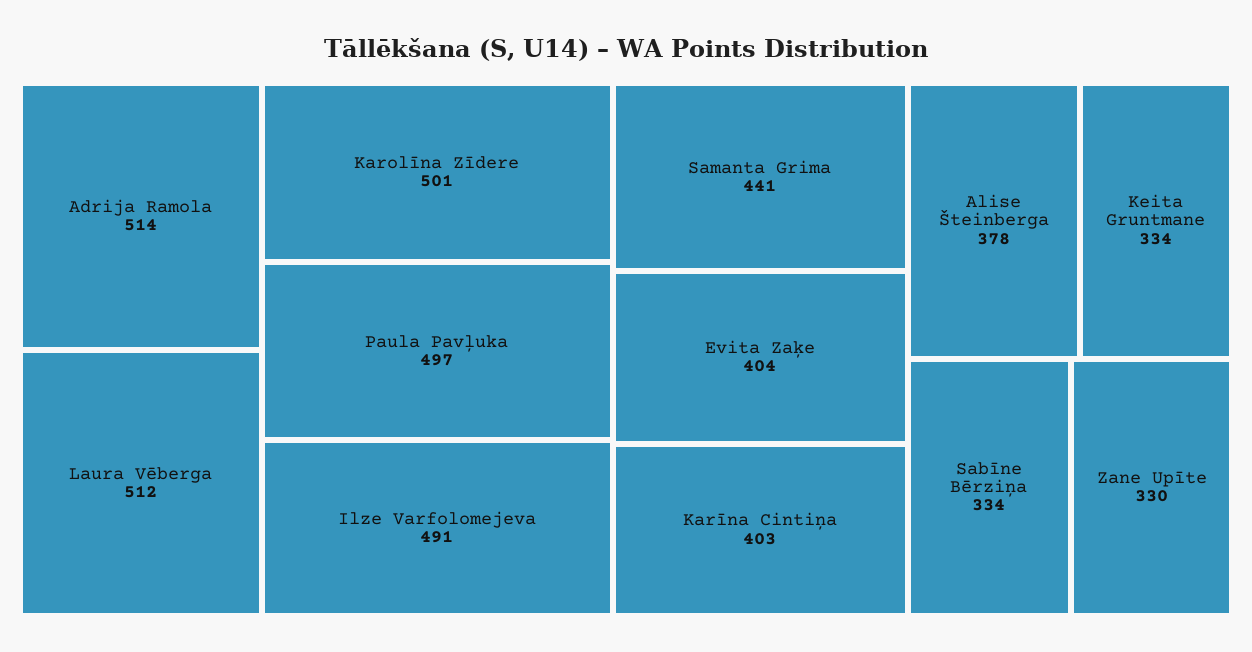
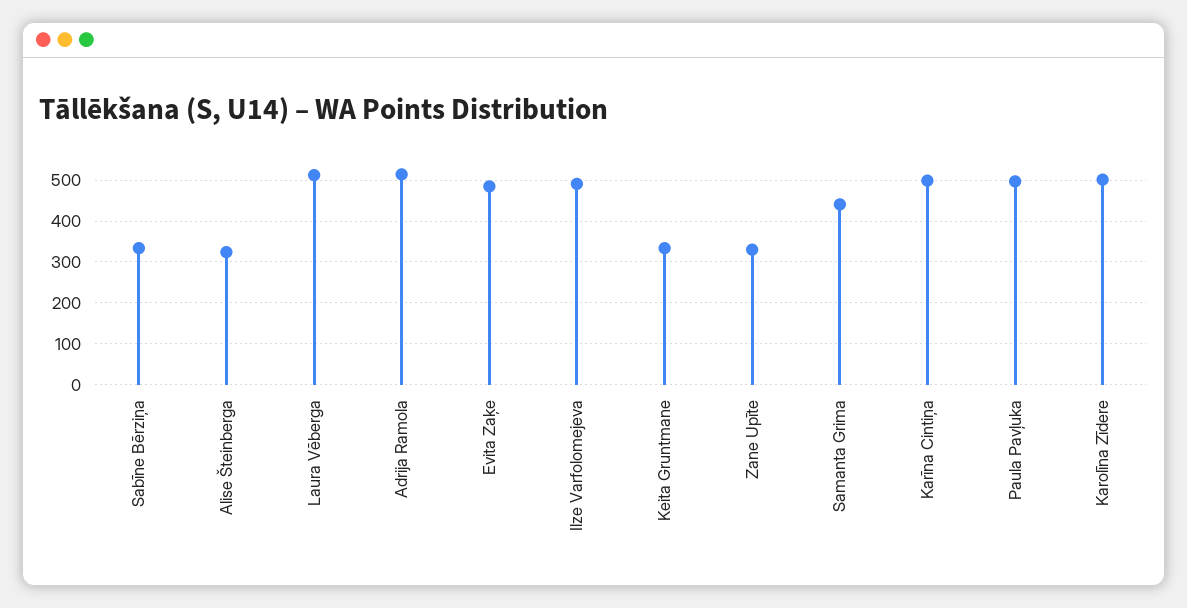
  {
    "Adrija Ramola": 514,
    "Laura Vēberga": 512,
    "Karolīna Zīdere": 501,
    "Paula Pavļuka": 497,
    "Ilze Varfolomejeva": 491,
    "Samanta Grima": 441,
-   "Evita Zaķe": 404,
+   "Evita Zaķe": 480,
-   "Karīna Cintiņa": 403,
+   "Karīna Cintiņa": 500,
-   "Alise Šteinberga": 378,
+   "Alise Šteinberga": 320,
    "Keita Gruntmane": 334,
    "Sabīne Bērziņa": 334,
    "Zane Upīte": 330
  }

